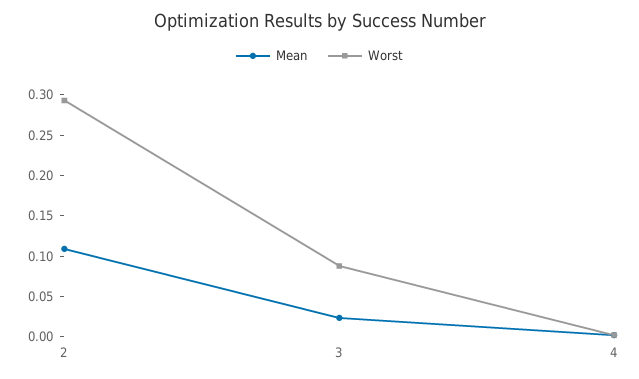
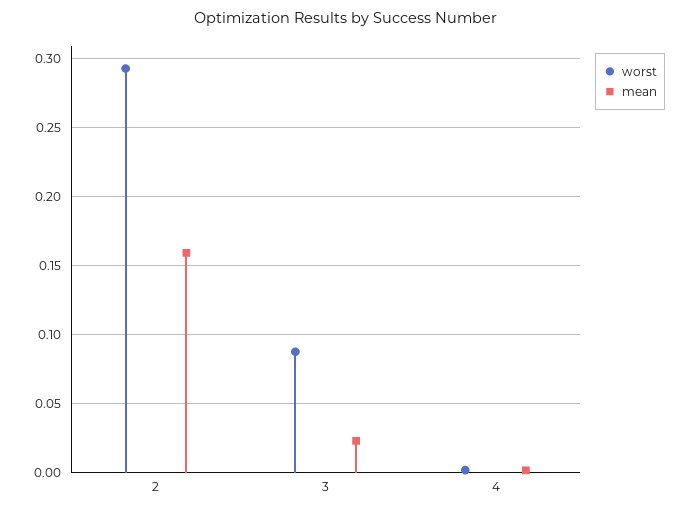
  {
    "Mean": {
-     "2": 0.11,
+     "2": 0.16,
      "3": 0.025,
      "4": 0
    },
    "Worst": {
      "2": 0.295,
      "3": 0.09,
      "4": 0
    }
  }

